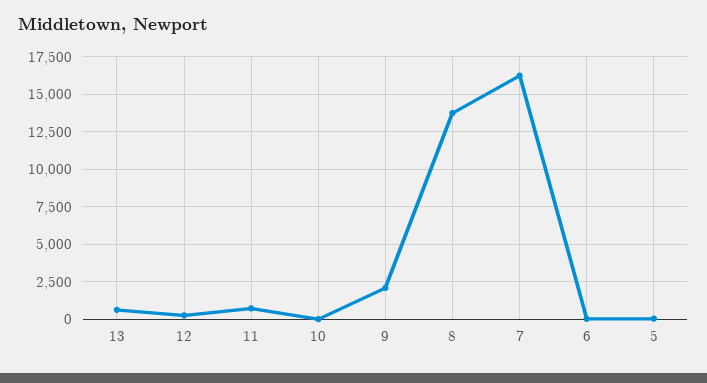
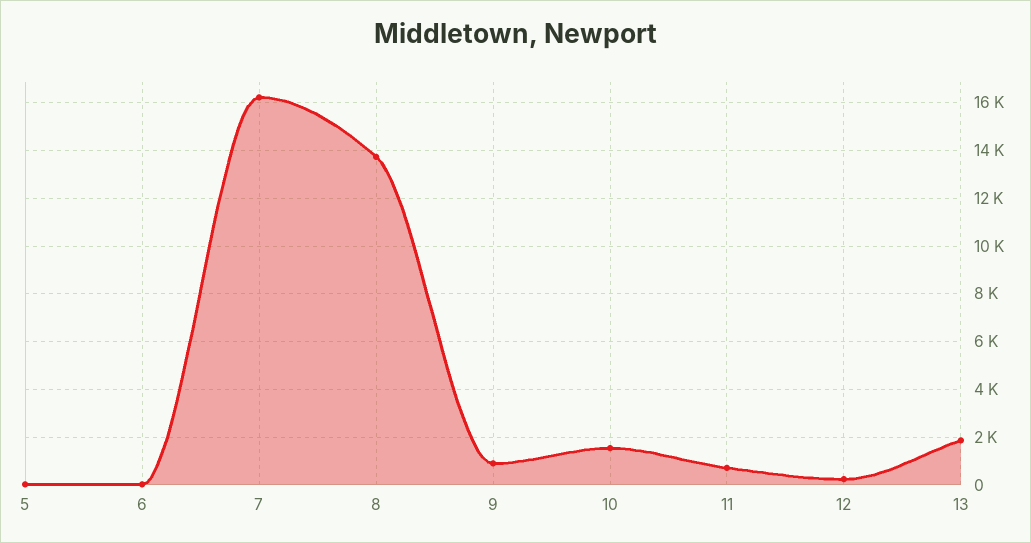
  {
-   "13": 500,
+   "13": 2000,
    "12": 0,
    "11": 500,
-   "10": 0,
+   "10": 1500,
-   "9": 2000,
+   "9": 1000,
    "8": 13500,
    "7": 16000,
    "6": 0,
    "5": 0
  }

